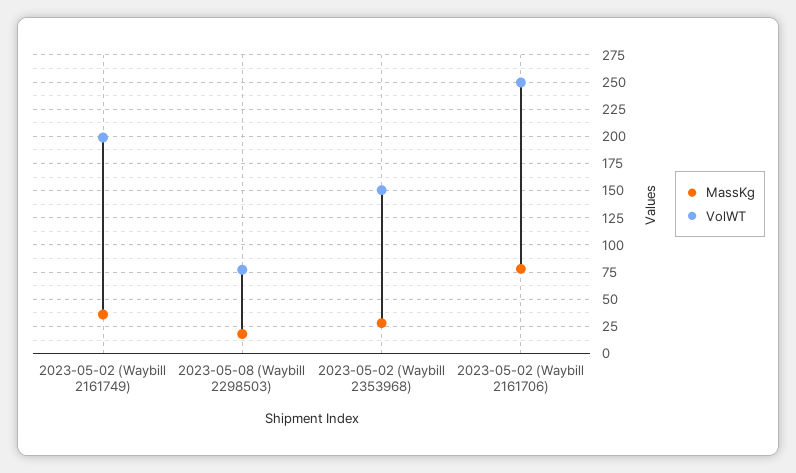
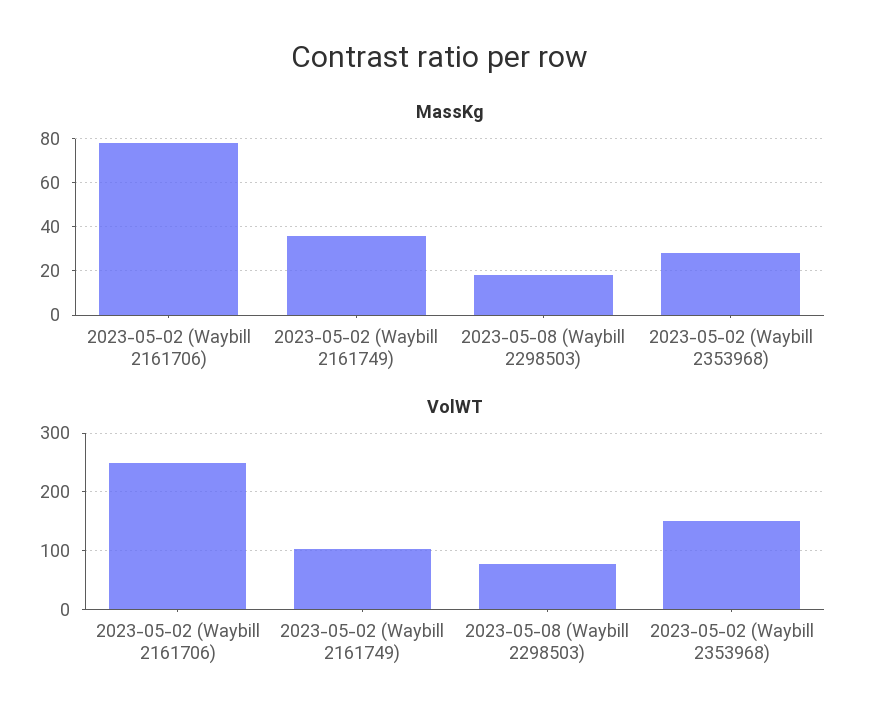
  {
    "MassKg": {
      "2023-05-02 (Waybill 2161749)": 35,
      "2023-05-08 (Waybill 2298503)": 20,
      "2023-05-02 (Waybill 2353968)": 30,
      "2023-05-02 (Waybill 2161706)": 80
    },
    "VolWT": {
-     "2023-05-02 (Waybill 2161749)": 200,
+     "2023-05-02 (Waybill 2161749)": 100,
      "2023-05-08 (Waybill 2298503)": 80,
      "2023-05-02 (Waybill 2353968)": 160,
      "2023-05-02 (Waybill 2161706)": 240
    }
  }

